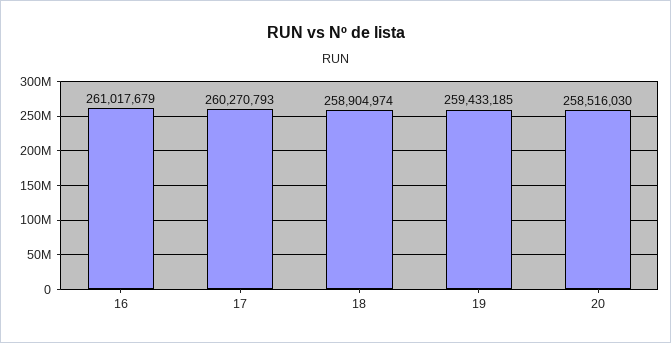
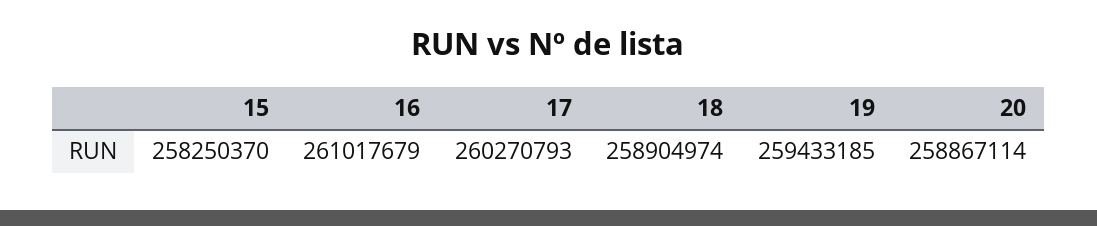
  {
    "16": 261017679,
    "17": 260270793,
    "18": 258904974,
    "19": 259433185,
-   "20": 258516030
+   "20": 258867114,
+   "15": 258250370
  }

